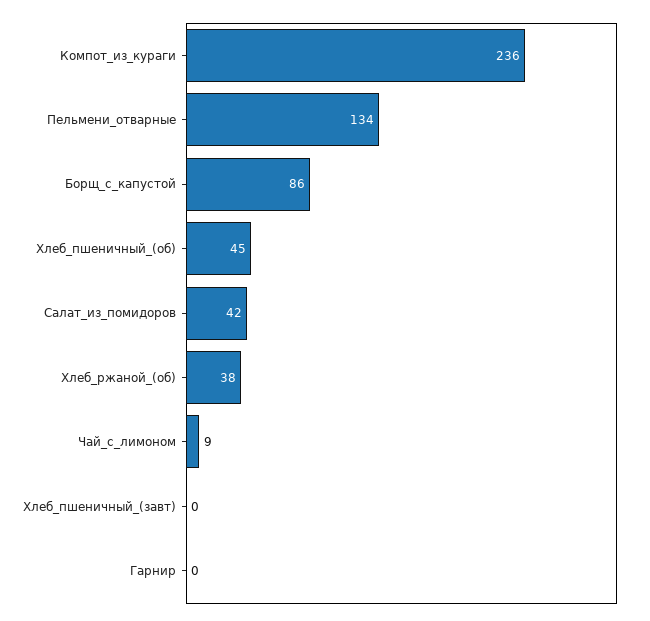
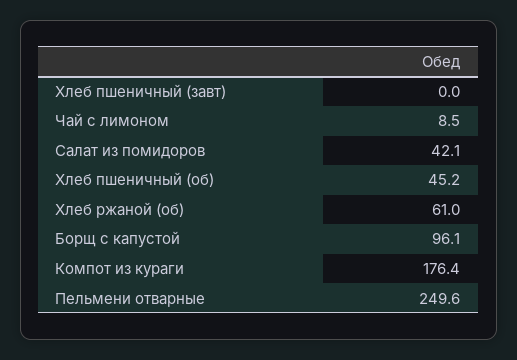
  {
-   "Компот_из_кураги": 236,
+   "Компот_из_кураги": 176.4,
-   "Пельмени_отварные": 134,
+   "Пельмени_отварные": 249.6,
-   "Борщ_с_капустой": 86,
+   "Борщ_с_капустой": 96.1,
    "Хлеб_пшеничный_(об)": 45.2,
    "Салат_из_помидоров": 42.1,
-   "Хлеб_ржаной_(об)": 38,
+   "Хлеб_ржаной_(об)": 61,
    "Чай_с_лимоном": 8.5,
-   "Хлеб_пшеничный_(завт)": 0,
+   "Хлеб_пшеничный_(завт)": 0
-   "Гарнир": 0
  }

